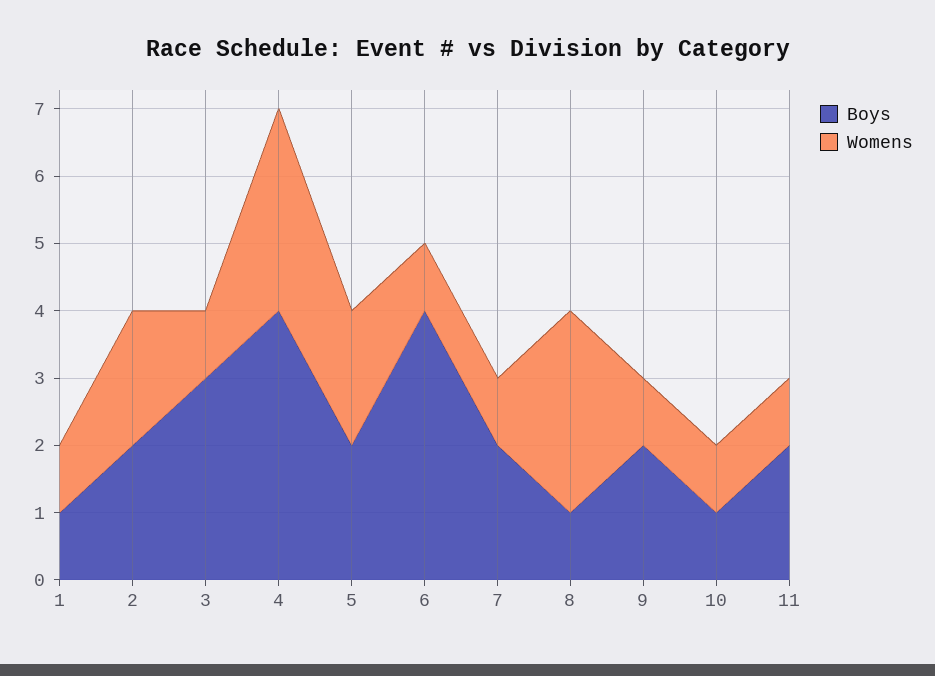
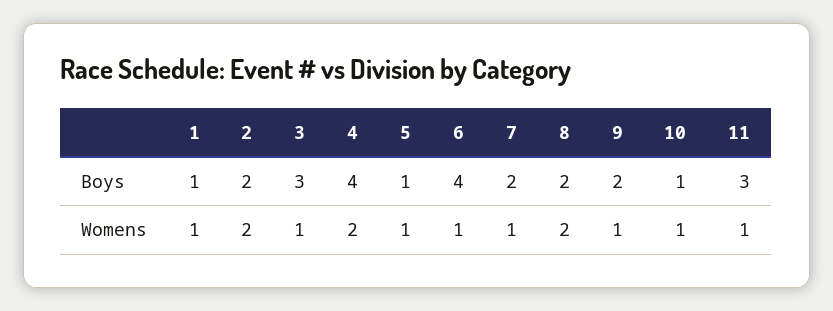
  {
    "Boys": {
      "1": 1,
      "2": 2,
      "3": 3,
      "4": 4,
-     "5": 2,
+     "5": 1,
      "6": 4,
      "7": 2,
-     "8": 1,
+     "8": 2,
      "9": 2,
      "10": 1,
-     "11": 2
+     "11": 3
    },
    "Womens": {
      "1": 1,
      "2": 2,
      "3": 1,
-     "4": 3,
+     "4": 2,
-     "5": 2,
+     "5": 1,
      "6": 1,
      "7": 1,
-     "8": 3,
+     "8": 2,
      "9": 1,
      "10": 1,
      "11": 1
    }
  }

